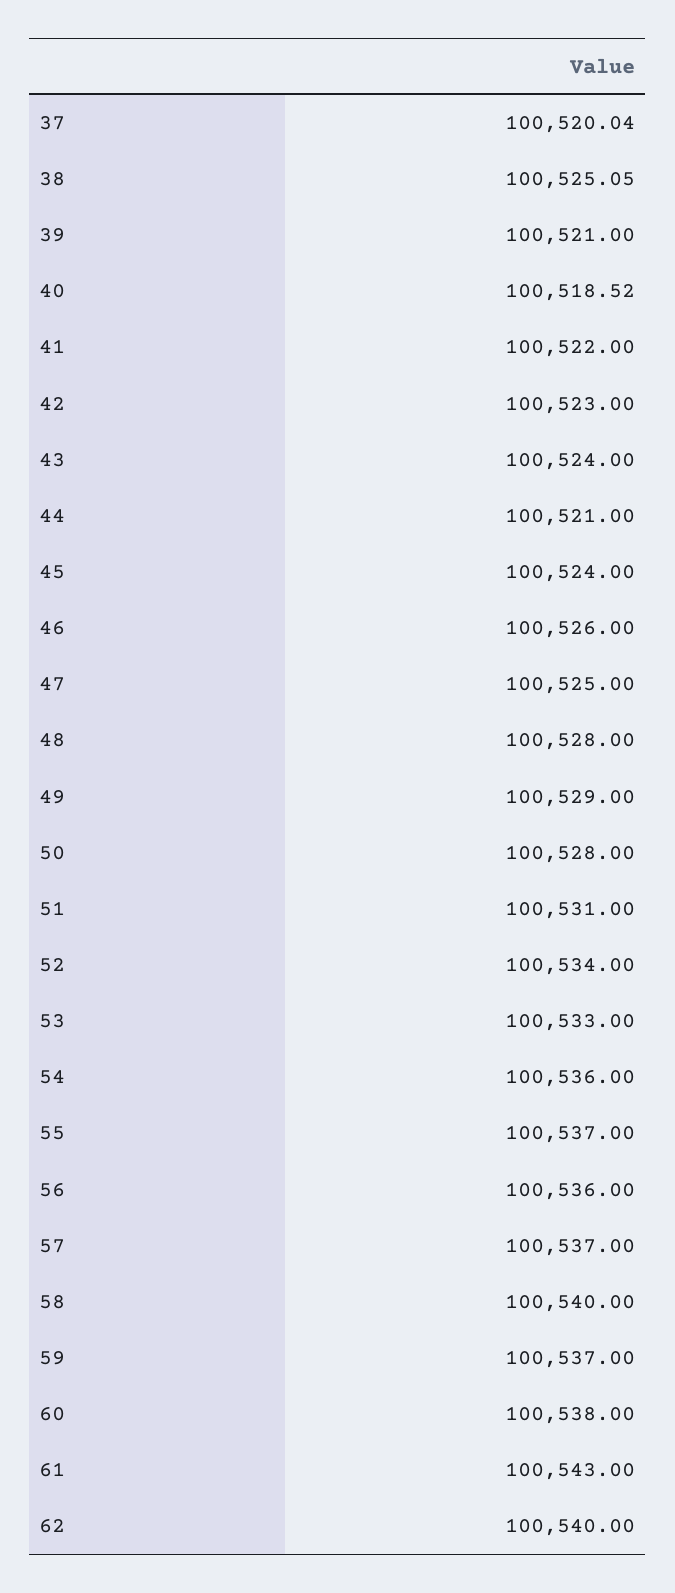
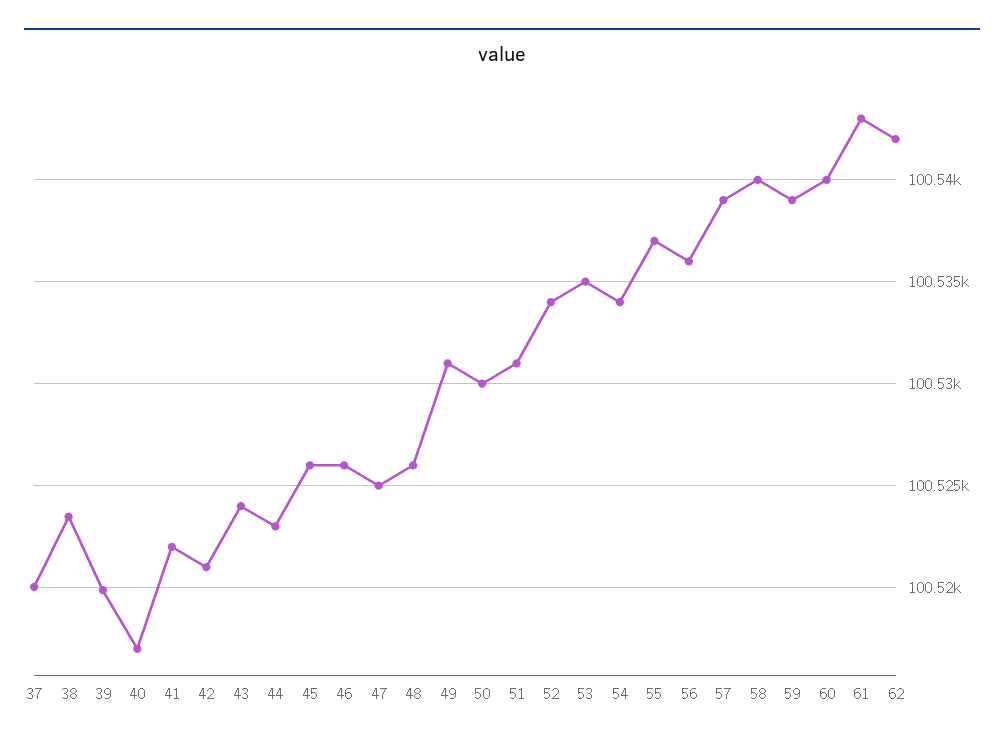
  {
    "37": 100520.04,
-   "38": 100525.05,
+   "38": 100523.5,
-   "39": 100521,
+   "39": 100520,
-   "40": 100518.52,
+   "40": 100517,
    "41": 100522,
-   "42": 100523,
+   "42": 100521,
    "43": 100524,
-   "44": 100521,
+   "44": 100523,
-   "45": 100524,
+   "45": 100526,
    "46": 100526,
    "47": 100525,
-   "48": 100528,
+   "48": 100526,
-   "49": 100529,
+   "49": 100531,
-   "50": 100528,
+   "50": 100530,
    "51": 100531,
    "52": 100534,
-   "53": 100533,
+   "53": 100535,
-   "54": 100536,
+   "54": 100534,
    "55": 100537,
    "56": 100536,
-   "57": 100537,
+   "57": 100539,
    "58": 100540,
-   "59": 100537,
+   "59": 100539,
-   "60": 100538,
+   "60": 100540,
    "61": 100543,
-   "62": 100540
+   "62": 100542
  }

